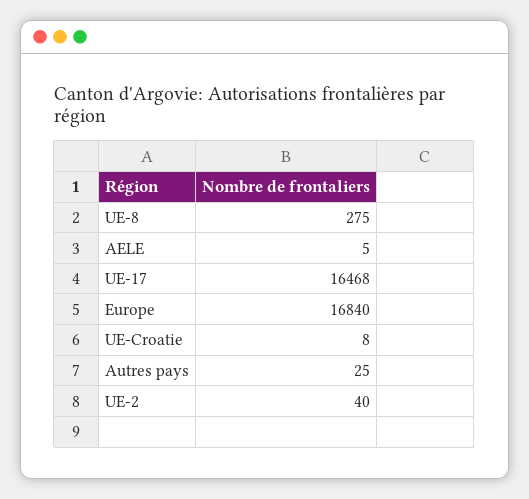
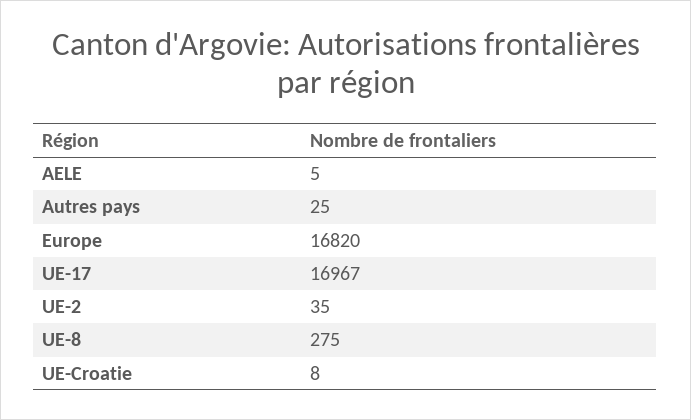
  {
    "UE-8": 275,
    "AELE": 5,
-   "UE-17": 16468,
+   "UE-17": 16967,
-   "Europe": 16840,
+   "Europe": 16820,
    "UE-Croatie": 8,
    "Autres pays": 25,
-   "UE-2": 40
+   "UE-2": 35
  }

